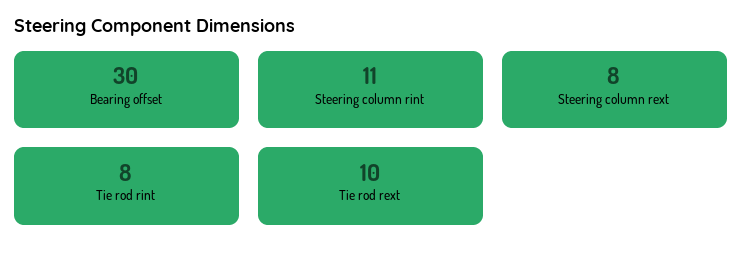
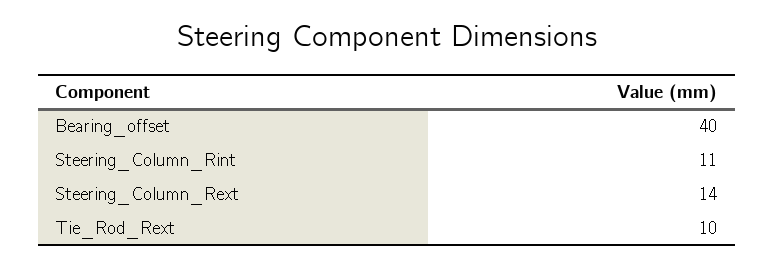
  {
-   "Bearing offset": 30,
+   "Bearing offset": 40,
    "Steering column rint": 11,
-   "Steering column rext": 8,
+   "Steering column rext": 14,
-   "Tie rod rint": 8,
    "Tie rod rext": 10
  }

